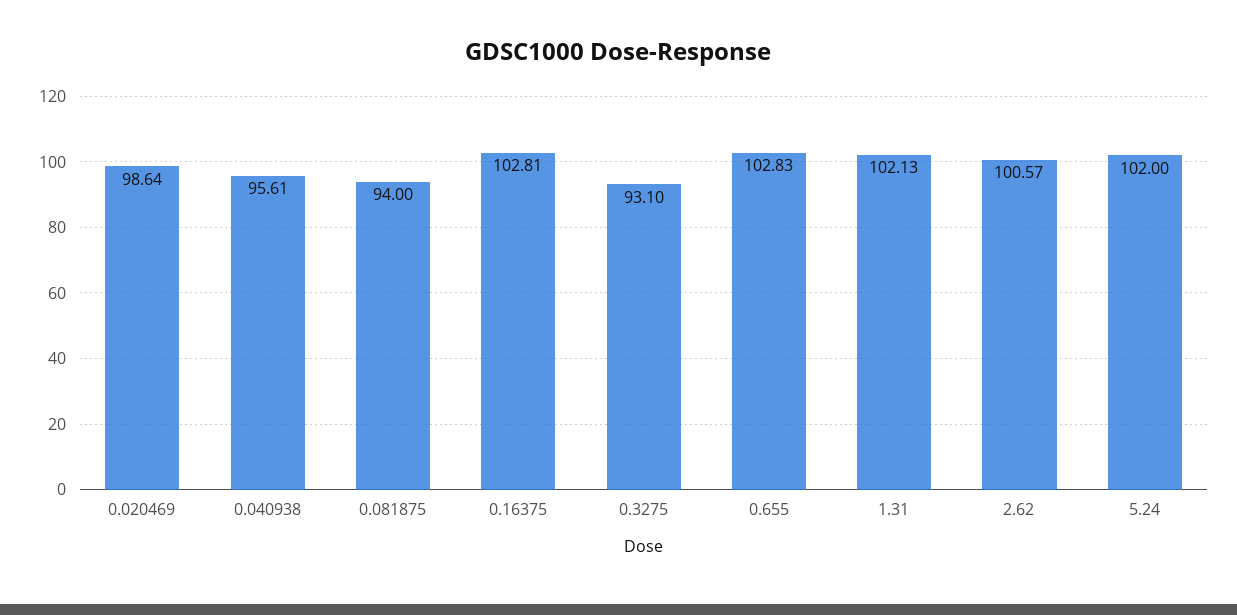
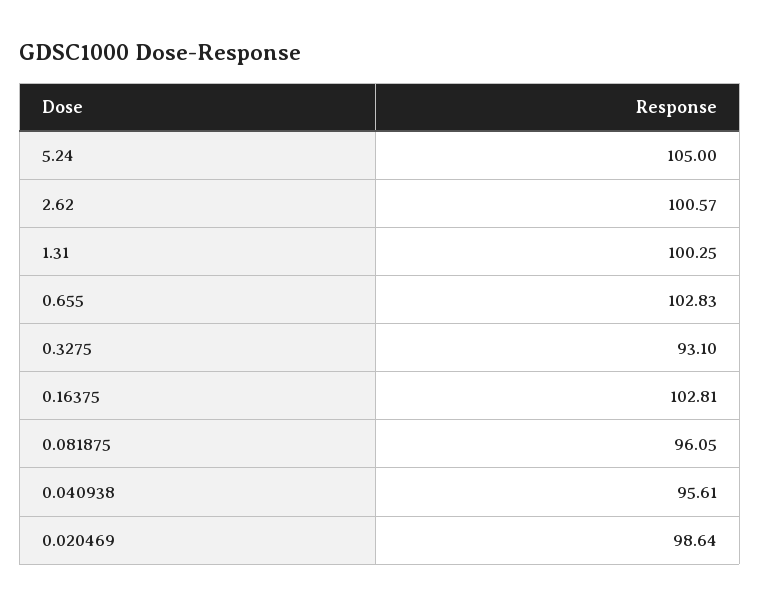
  {
    "0.020469": 98.64,
    "0.040938": 95.61,
-   "0.081875": 94,
+   "0.081875": 96.05,
    "0.16375": 102.81,
    "0.3275": 93.1,
    "0.655": 102.83,
-   "1.31": 102.13,
+   "1.31": 100.25,
    "2.62": 100.57,
-   "5.24": 102
+   "5.24": 105
  }

